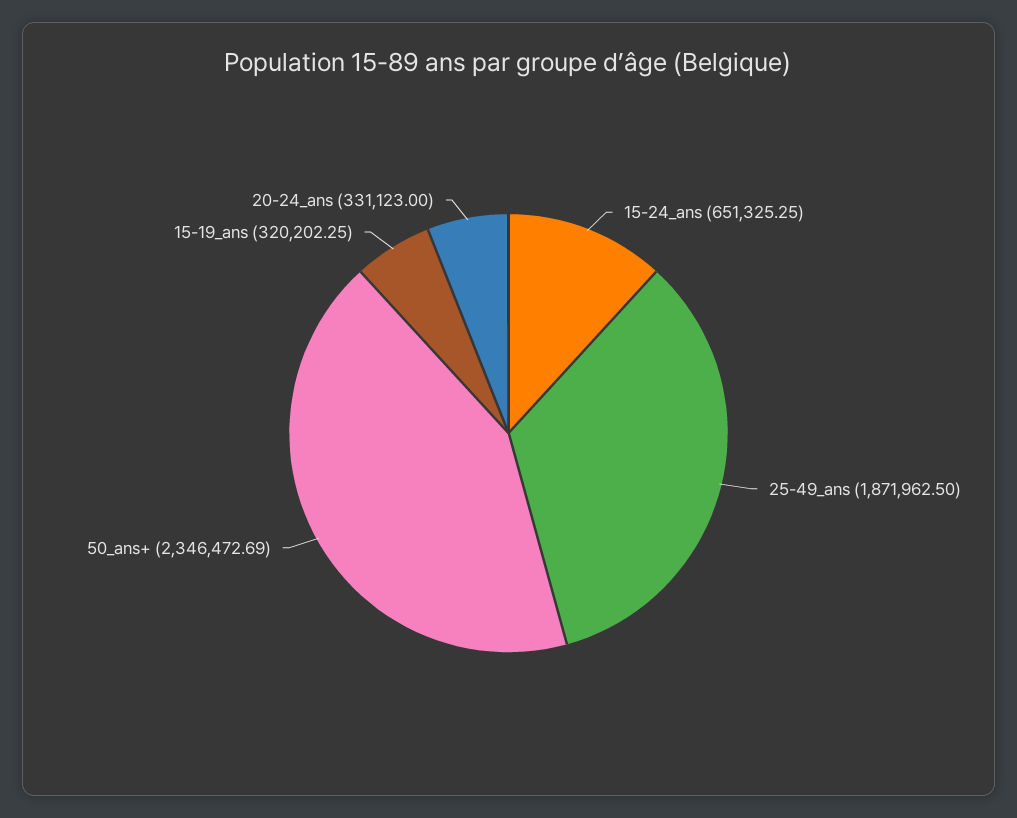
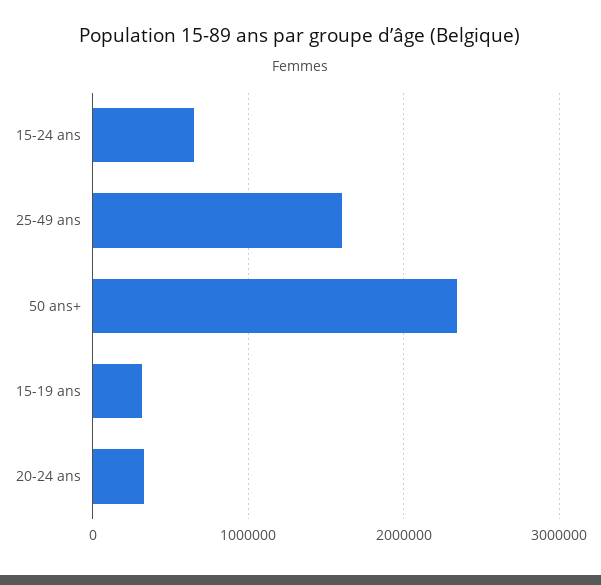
  {
    "15-24_ans": 651325.25,
-   "25-49_ans": 1871962.5,
+   "25-49_ans": 1600000,
    "50_ans+": 2346472.69,
    "15-19_ans": 320202.25,
    "20-24_ans": 331123
  }

